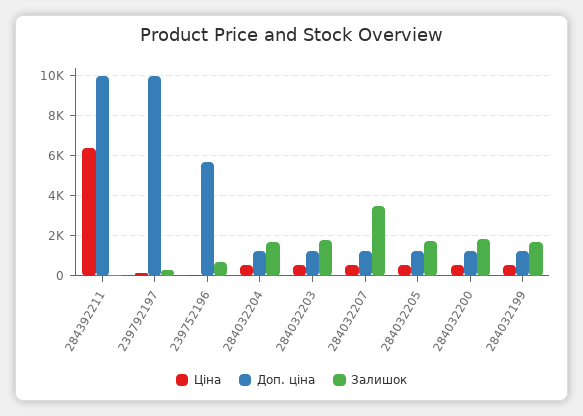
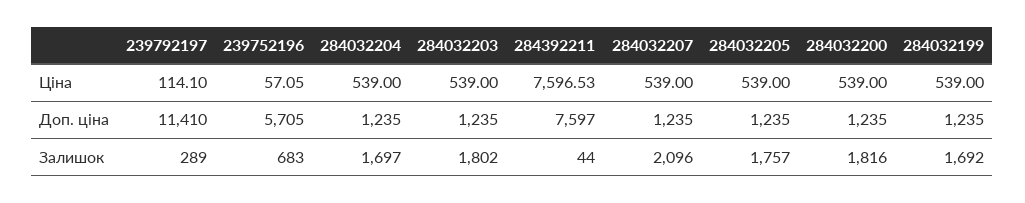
  {
    "Ціна": {
-     "284392211": 6500,
+     "284392211": 7596.53,
      "239792197": 114.1,
      "239752196": 57.05,
      "284032204": 539,
      "284032203": 539,
      "284032207": 539,
      "284032205": 539,
      "284032200": 539,
      "284032199": 539
    },
    "Доп. ціна": {
-     "284392211": 10000,
+     "284392211": 7597,
-     "239792197": 10000,
+     "239792197": 11410,
      "239752196": 5705,
      "284032204": 1235,
      "284032203": 1235,
      "284032207": 1235,
      "284032205": 1235,
      "284032200": 1235,
      "284032199": 1235
    },
    "Залишок": {
      "284392211": 44,
      "239792197": 289,
      "239752196": 683,
      "284032204": 1697,
      "284032203": 1802,
-     "284032207": 3500,
+     "284032207": 2096,
      "284032205": 1757,
      "284032200": 1816,
      "284032199": 1692
    }
  }

